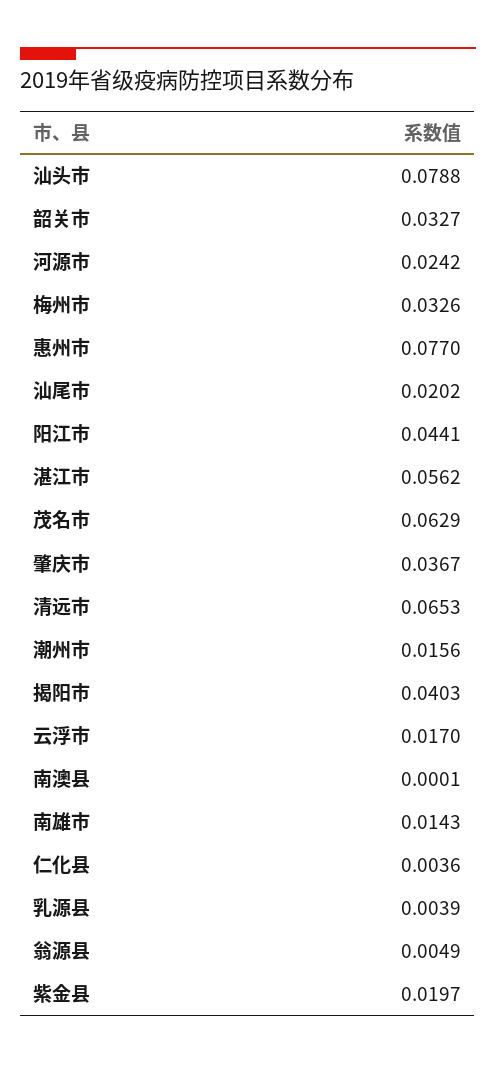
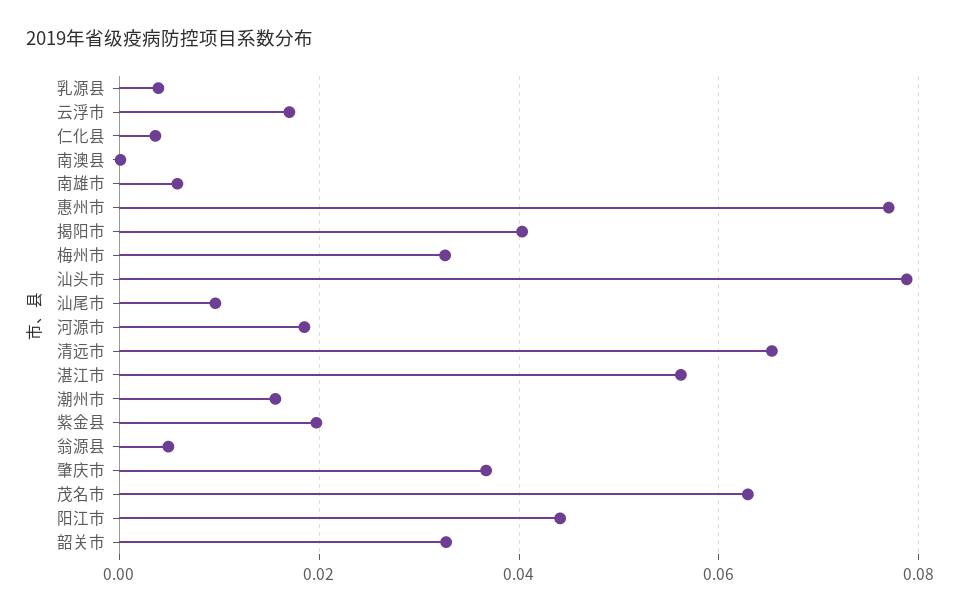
  {
    "汕头市": 0.0788,
    "韶关市": 0.0327,
-   "河源市": 0.0242,
+   "河源市": 0.018,
    "梅州市": 0.0326,
    "惠州市": 0.077,
-   "汕尾市": 0.0202,
+   "汕尾市": 0.01,
    "阳江市": 0.0441,
    "湛江市": 0.0562,
    "茂名市": 0.0629,
    "肇庆市": 0.0367,
    "清远市": 0.0653,
    "潮州市": 0.0156,
    "揭阳市": 0.0403,
    "云浮市": 0.017,
    "南澳县": 0.0001,
-   "南雄市": 0.0143,
+   "南雄市": 0.006,
    "仁化县": 0.0036,
    "乳源县": 0.0039,
    "翁源县": 0.0049,
    "紫金县": 0.0197
  }

